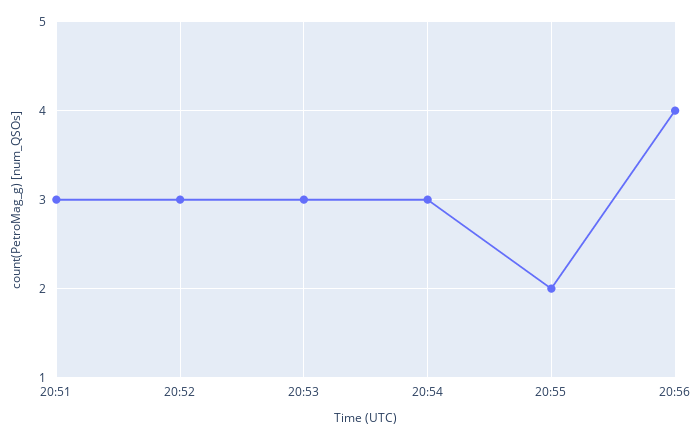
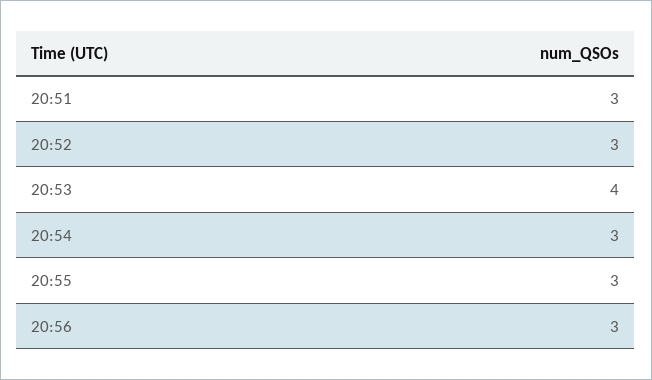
  {
    "20:51": 3,
    "20:52": 3,
-   "20:53": 3,
+   "20:53": 4,
    "20:54": 3,
-   "20:55": 2,
+   "20:55": 3,
-   "20:56": 4
+   "20:56": 3
  }

